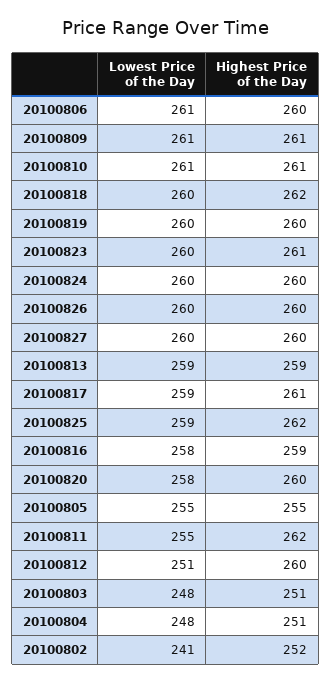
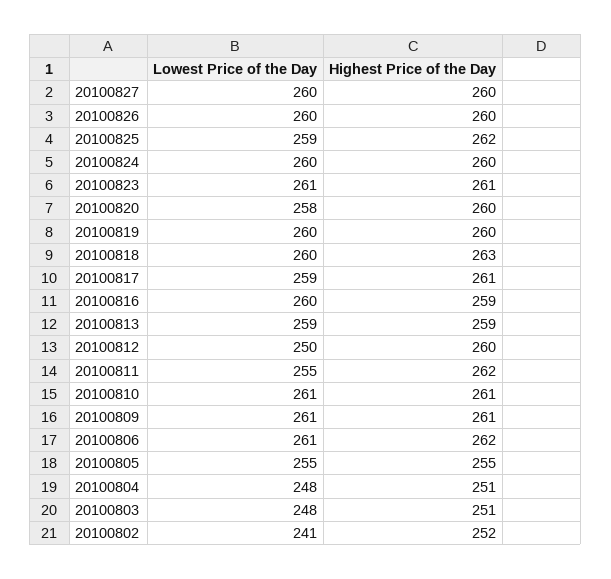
  {
    "Lowest Price of the Day": {
      "20100806": 261,
      "20100809": 261,
      "20100810": 261,
      "20100818": 260,
      "20100819": 260,
-     "20100823": 260,
+     "20100823": 261,
      "20100824": 260,
      "20100826": 260,
      "20100827": 260,
      "20100813": 259,
      "20100817": 259,
      "20100825": 259,
-     "20100816": 258,
+     "20100816": 260,
      "20100820": 258,
      "20100805": 255,
      "20100811": 255,
-     "20100812": 251,
+     "20100812": 250,
      "20100803": 248,
      "20100804": 248,
      "20100802": 241
    },
    "Highest Price of the Day": {
-     "20100806": 260,
+     "20100806": 262,
      "20100809": 261,
      "20100810": 261,
-     "20100818": 262,
+     "20100818": 263,
      "20100819": 260,
      "20100823": 261,
      "20100824": 260,
      "20100826": 260,
      "20100827": 260,
      "20100813": 259,
      "20100817": 261,
      "20100825": 262,
      "20100816": 259,
      "20100820": 260,
      "20100805": 255,
      "20100811": 262,
      "20100812": 260,
      "20100803": 251,
      "20100804": 251,
      "20100802": 252
    }
  }

